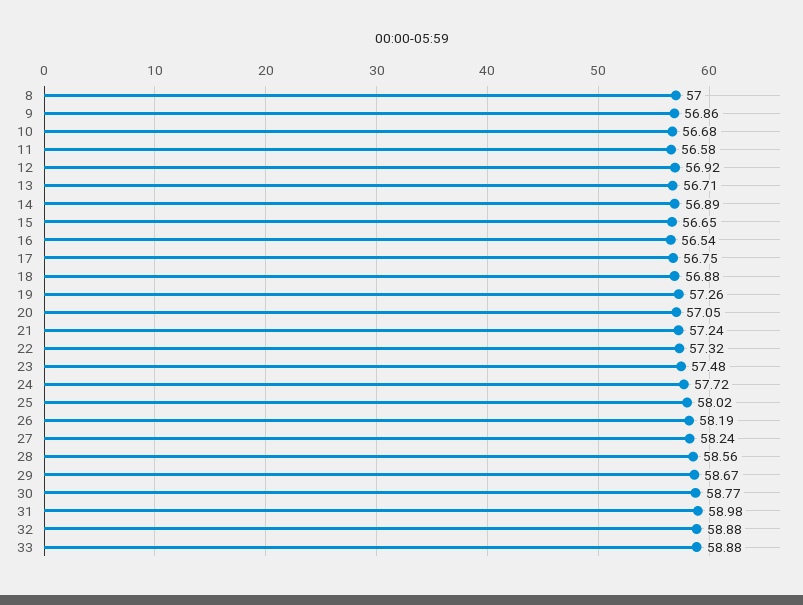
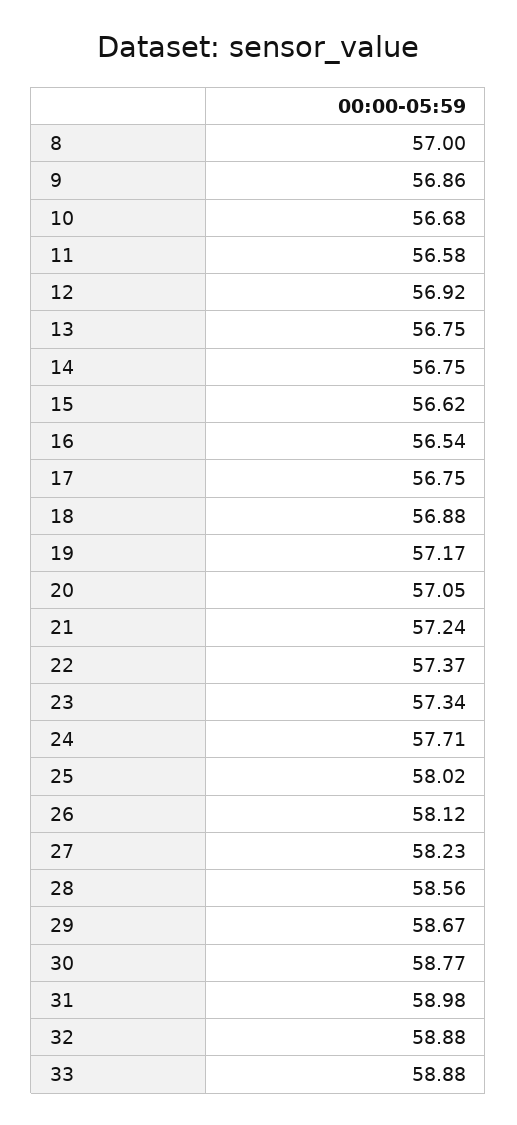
  {
    "8": 57,
    "9": 56.86,
    "10": 56.68,
    "11": 56.58,
    "12": 56.92,
-   "13": 56.71,
+   "13": 56.75,
-   "14": 56.89,
+   "14": 56.75,
-   "15": 56.65,
+   "15": 56.62,
    "16": 56.54,
    "17": 56.75,
    "18": 56.88,
-   "19": 57.26,
+   "19": 57.17,
    "20": 57.05,
    "21": 57.24,
-   "22": 57.32,
+   "22": 57.37,
-   "23": 57.48,
+   "23": 57.34,
-   "24": 57.72,
+   "24": 57.71,
    "25": 58.02,
-   "26": 58.19,
+   "26": 58.12,
-   "27": 58.24,
+   "27": 58.23,
    "28": 58.56,
    "29": 58.67,
    "30": 58.77,
    "31": 58.98,
    "32": 58.88,
    "33": 58.88
  }

